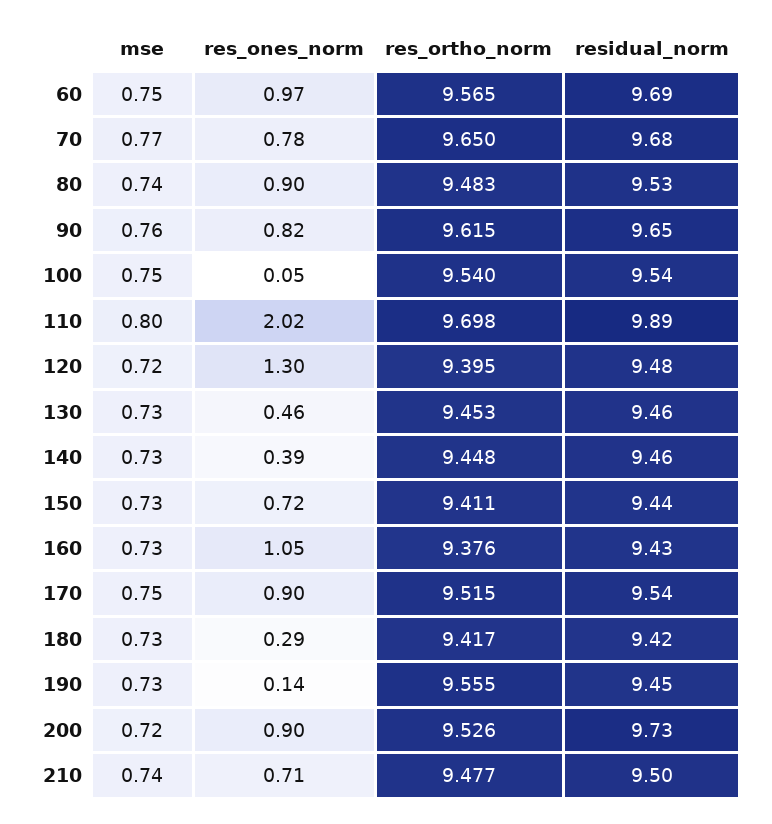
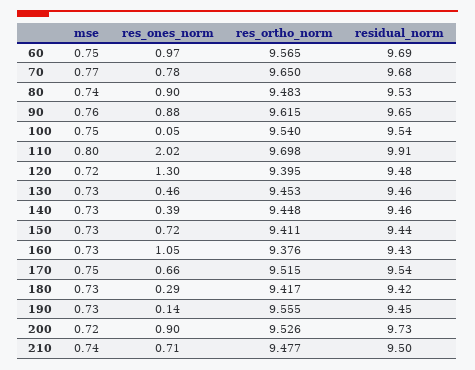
  {
    "mse": {
      "60": 0.75,
      "70": 0.77,
      "80": 0.74,
      "90": 0.76,
      "100": 0.75,
      "110": 0.8,
      "120": 0.72,
      "130": 0.73,
      "140": 0.73,
      "150": 0.73,
      "160": 0.73,
      "170": 0.75,
      "180": 0.73,
      "190": 0.73,
      "200": 0.72,
      "210": 0.74
    },
    "res_ones_norm": {
      "60": 0.97,
      "70": 0.78,
      "80": 0.9,
-     "90": 0.82,
+     "90": 0.88,
      "100": 0.05,
      "110": 2.02,
      "120": 1.3,
      "130": 0.46,
      "140": 0.39,
      "150": 0.72,
      "160": 1.05,
-     "170": 0.9,
+     "170": 0.66,
      "180": 0.29,
      "190": 0.14,
      "200": 0.9,
      "210": 0.71
    },
    "res_ortho_norm": {
      "60": 9.565,
      "70": 9.65,
      "80": 9.483,
      "90": 9.615,
      "100": 9.54,
      "110": 9.698,
      "120": 9.395,
      "130": 9.453,
      "140": 9.448,
      "150": 9.411,
      "160": 9.376,
      "170": 9.515,
      "180": 9.417,
      "190": 9.555,
      "200": 9.526,
      "210": 9.477
    },
    "residual_norm": {
      "60": 9.69,
      "70": 9.68,
      "80": 9.53,
      "90": 9.65,
      "100": 9.54,
-     "110": 9.89,
+     "110": 9.91,
      "120": 9.48,
      "130": 9.46,
      "140": 9.46,
      "150": 9.44,
      "160": 9.43,
      "170": 9.54,
      "180": 9.42,
      "190": 9.45,
      "200": 9.73,
      "210": 9.5
    }
  }

